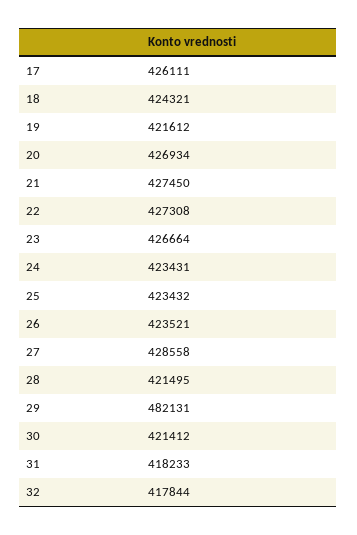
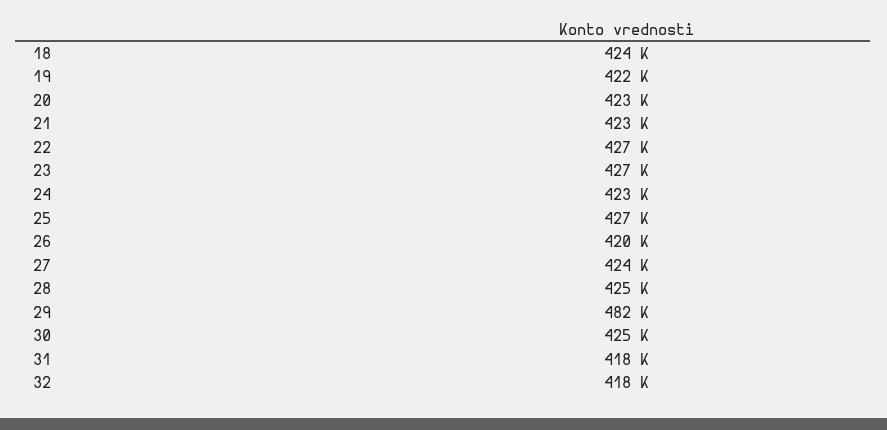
  {
-   "17": 426111,
    "18": 424321,
    "19": 421612,
-   "20": 426934,
+   "20": 423000,
-   "21": 427450,
+   "21": 423000,
    "22": 427308,
    "23": 426664,
    "24": 423431,
-   "25": 423432,
+   "25": 427000,
-   "26": 423521,
+   "26": 420000,
-   "27": 428558,
+   "27": 424000,
-   "28": 421495,
+   "28": 425000,
    "29": 482131,
-   "30": 421412,
+   "30": 425000,
    "31": 418233,
    "32": 417844
  }

